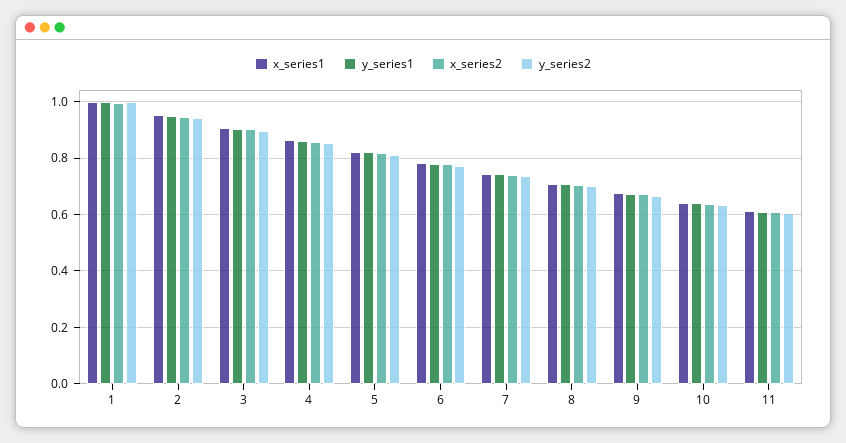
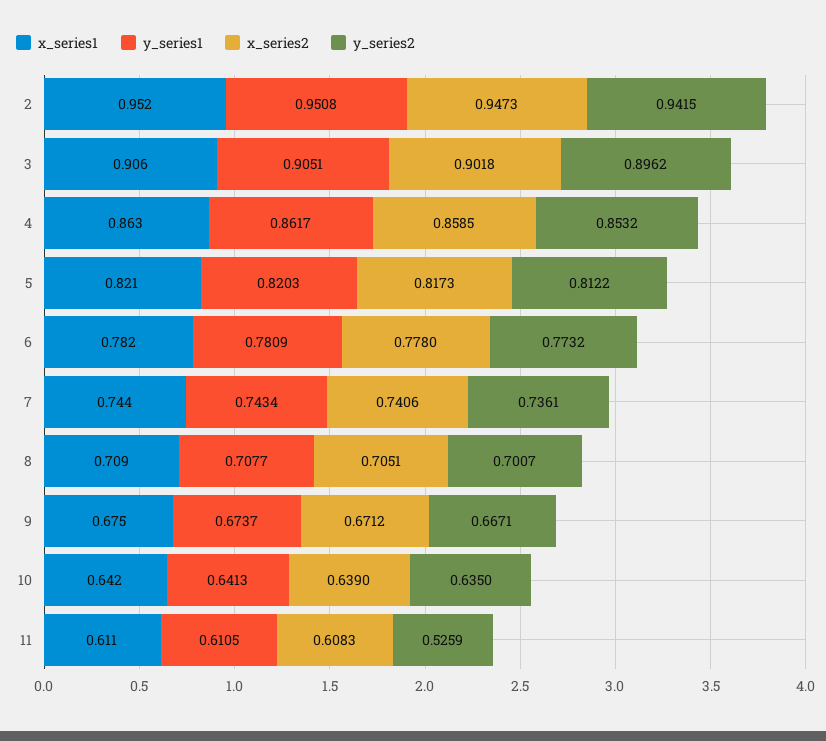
  {
    "x_series1": {
-     "1": 1,
      "2": 0.952,
      "3": 0.906,
      "4": 0.863,
      "5": 0.821,
      "6": 0.782,
      "7": 0.744,
      "8": 0.709,
      "9": 0.675,
      "10": 0.642,
      "11": 0.611
    },
    "y_series1": {
-     "1": 1,
      "2": 0.9508,
      "3": 0.9051,
      "4": 0.8617,
      "5": 0.8203,
      "6": 0.7809,
      "7": 0.7434,
      "8": 0.7077,
      "9": 0.6737,
      "10": 0.6413,
      "11": 0.6105
    },
    "x_series2": {
-     "1": 1,
      "2": 0.9473,
      "3": 0.9018,
      "4": 0.8585,
      "5": 0.8173,
      "6": 0.778,
      "7": 0.7406,
      "8": 0.7051,
      "9": 0.6712,
      "10": 0.639,
      "11": 0.6083
    },
    "y_series2": {
-     "1": 1,
      "2": 0.9415,
      "3": 0.8962,
      "4": 0.8532,
      "5": 0.8122,
      "6": 0.7732,
      "7": 0.7361,
      "8": 0.7007,
      "9": 0.6671,
      "10": 0.635,
-     "11": 0.6
+     "11": 0.5259
    }
  }

